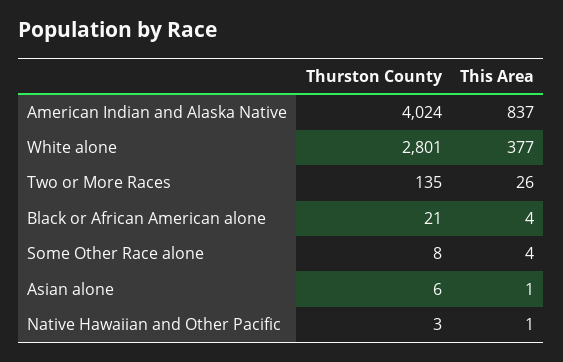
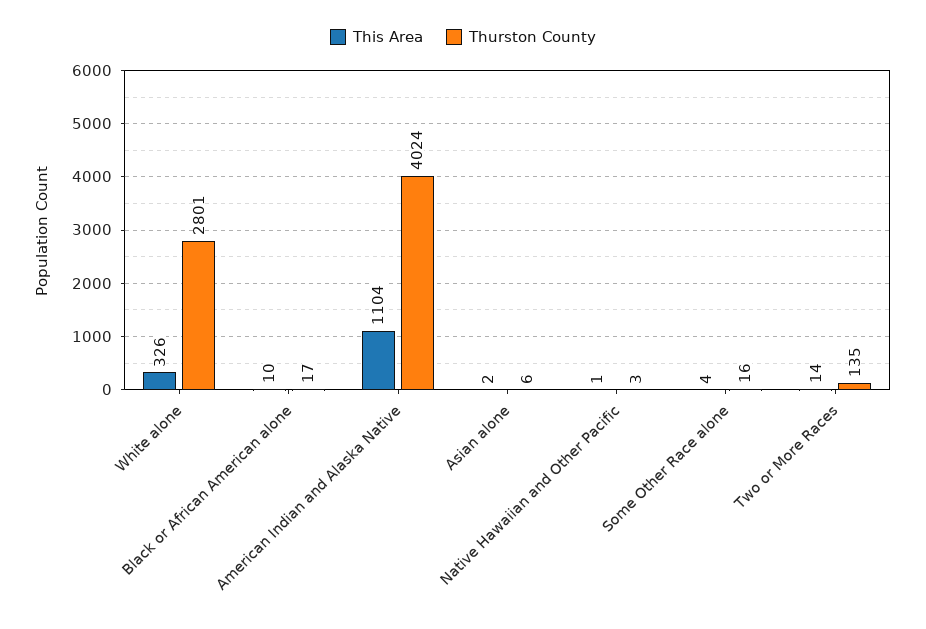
  {
    "Thurston County": {
      "American Indian and Alaska Native": 4024,
      "White alone": 2801,
      "Two or More Races": 135,
-     "Black or African American alone": 21,
+     "Black or African American alone": 17,
-     "Some Other Race alone": 8,
+     "Some Other Race alone": 16,
      "Asian alone": 6,
      "Native Hawaiian and Other Pacific": 3
    },
    "This Area": {
-     "American Indian and Alaska Native": 837,
+     "American Indian and Alaska Native": 1104,
-     "White alone": 377,
+     "White alone": 326,
-     "Two or More Races": 26,
+     "Two or More Races": 14,
-     "Black or African American alone": 4,
+     "Black or African American alone": 10,
      "Some Other Race alone": 4,
-     "Asian alone": 1,
+     "Asian alone": 2,
      "Native Hawaiian and Other Pacific": 1
    }
  }

